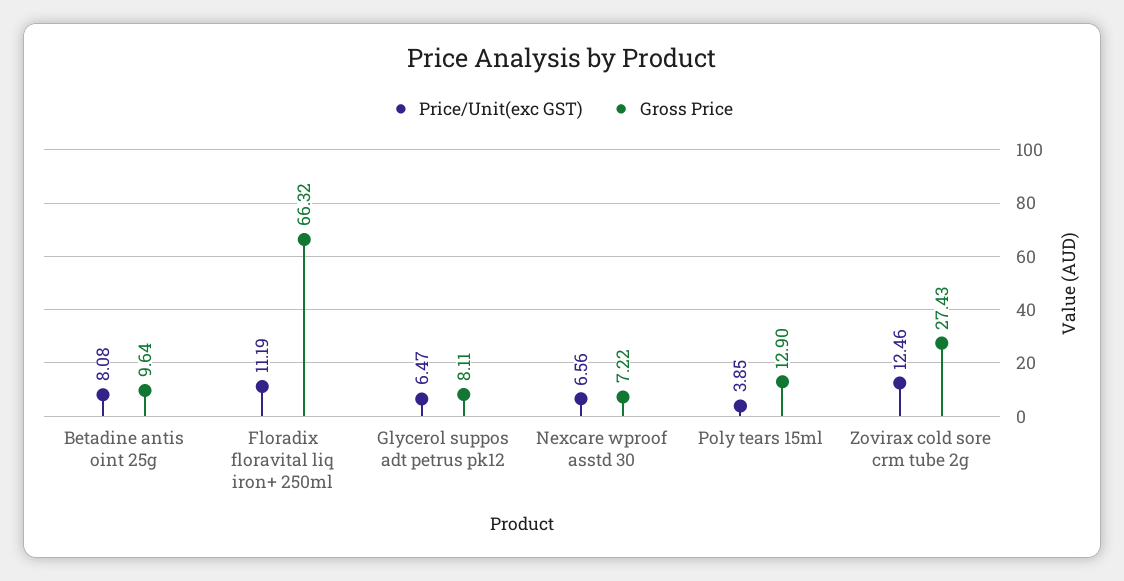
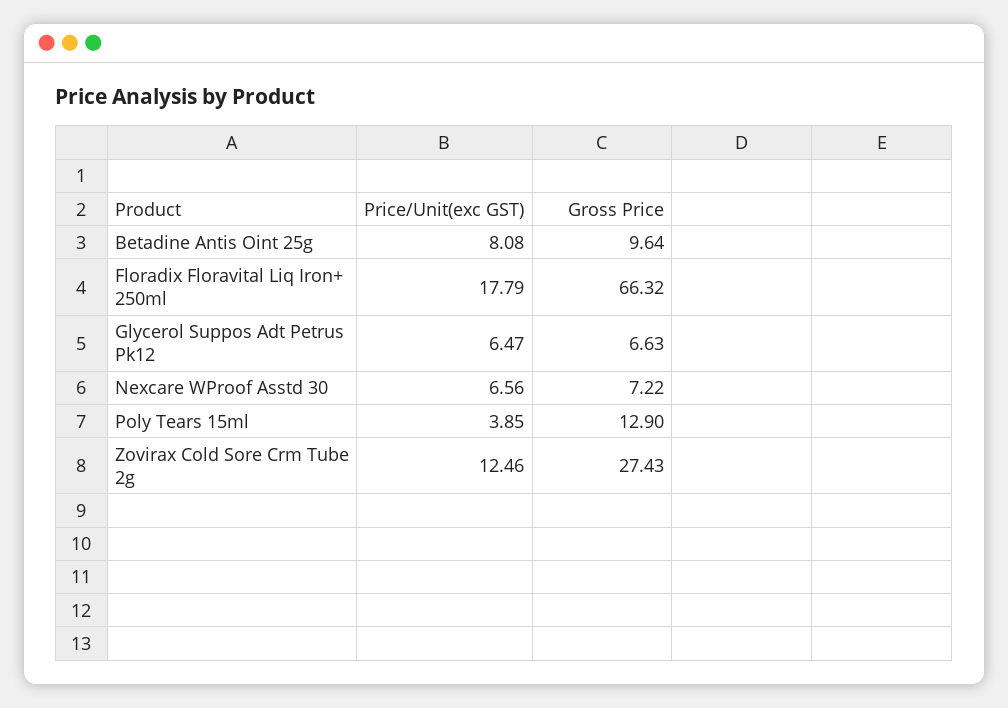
  {
    "Price/Unit(exc GST)": {
      "Betadine antis oint 25g": 8.08,
-     "Floradix floravital liq iron+ 250ml": 11.19,
+     "Floradix floravital liq iron+ 250ml": 17.79,
      "Glycerol suppos adt petrus pk12": 6.47,
      "Nexcare wproof asstd 30": 6.56,
      "Poly tears 15ml": 3.85,
      "Zovirax cold sore crm tube 2g": 12.46
    },
    "Gross Price": {
      "Betadine antis oint 25g": 9.64,
      "Floradix floravital liq iron+ 250ml": 66.32,
-     "Glycerol suppos adt petrus pk12": 8.11,
+     "Glycerol suppos adt petrus pk12": 6.63,
      "Nexcare wproof asstd 30": 7.22,
      "Poly tears 15ml": 12.9,
      "Zovirax cold sore crm tube 2g": 27.43
    }
  }

